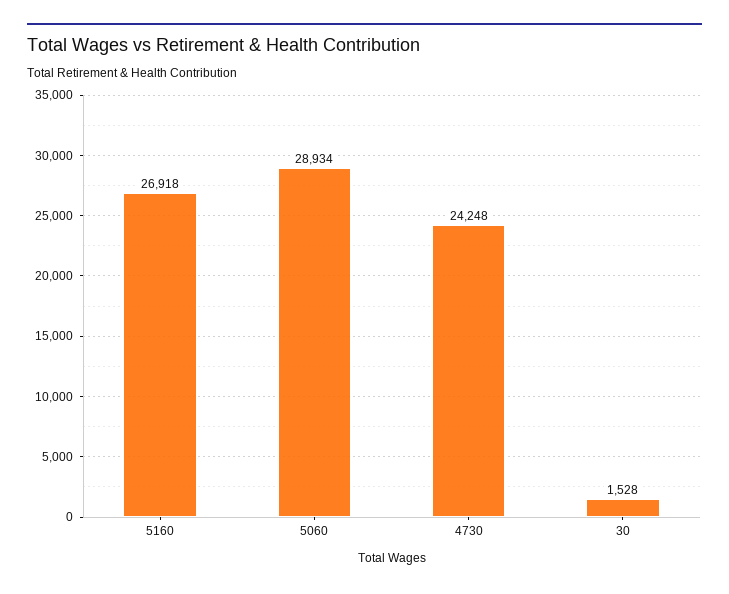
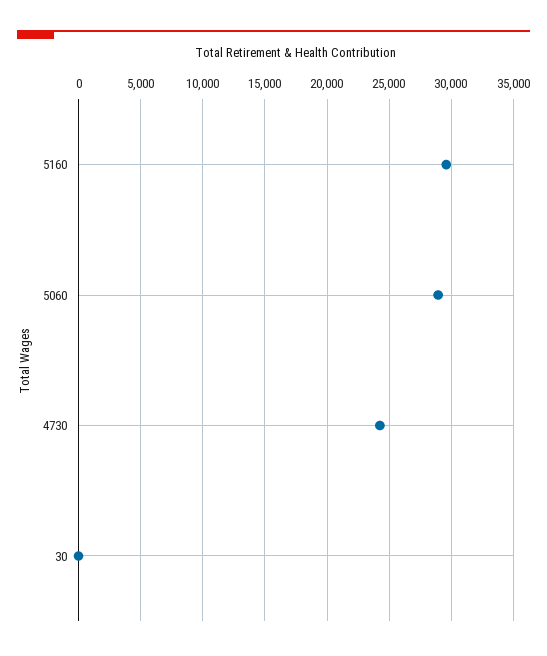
  {
-   "5160": 26918,
+   "5160": 29500,
    "5060": 28934,
    "4730": 24248,
-   "30": 1528
+   "30": 0
  }

